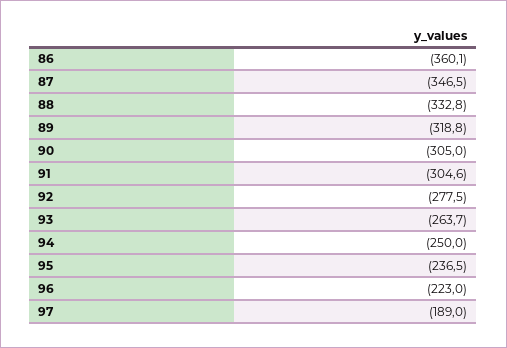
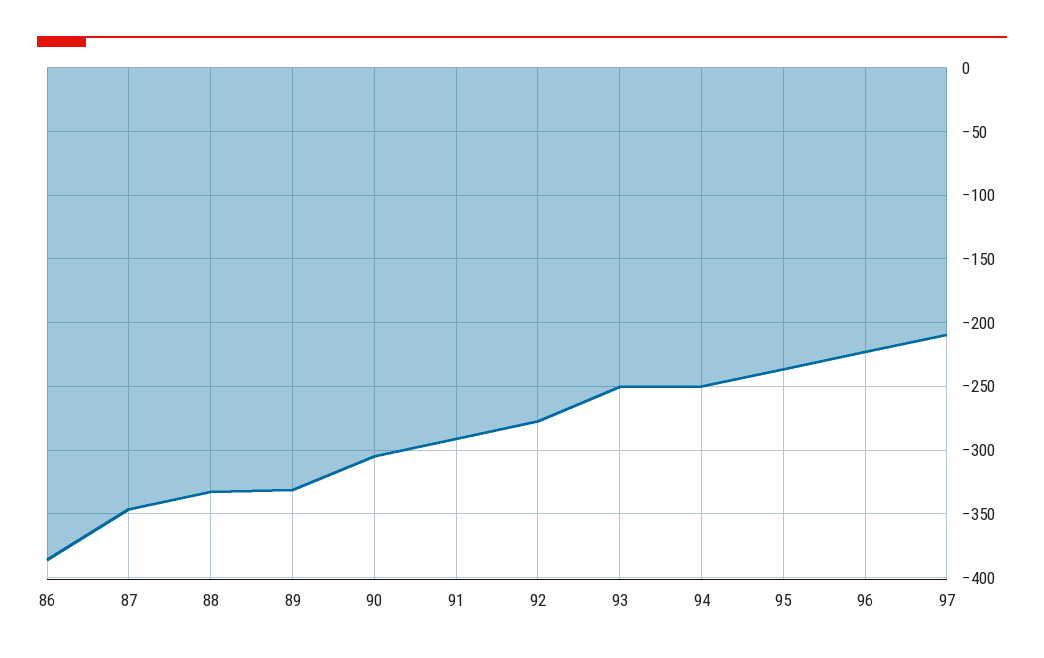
  {
-   "86": -360.1,
+   "86": -385,
    "87": -346.5,
    "88": -332.8,
-   "89": -318.8,
+   "89": -330,
    "90": -305,
-   "91": -304.6,
+   "91": -290,
    "92": -277.5,
-   "93": -263.7,
+   "93": -250,
    "94": -250,
    "95": -236.5,
    "96": -223,
-   "97": -189
+   "97": -210
  }

